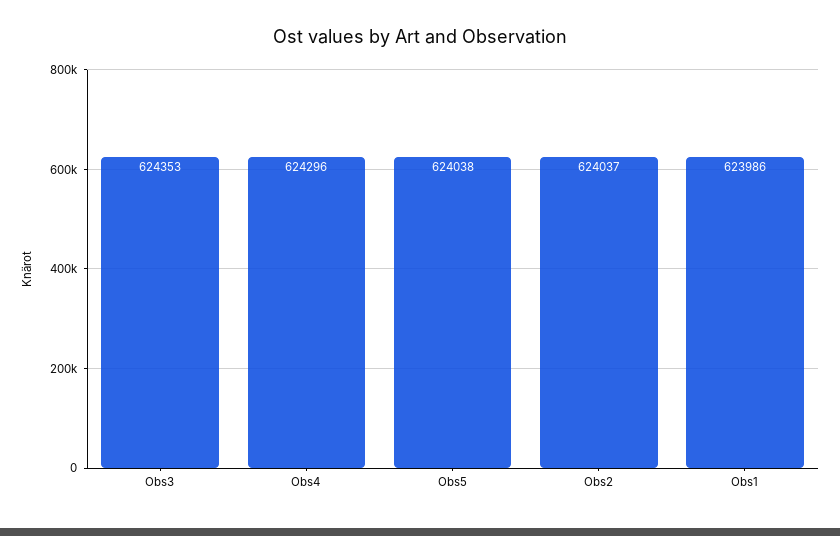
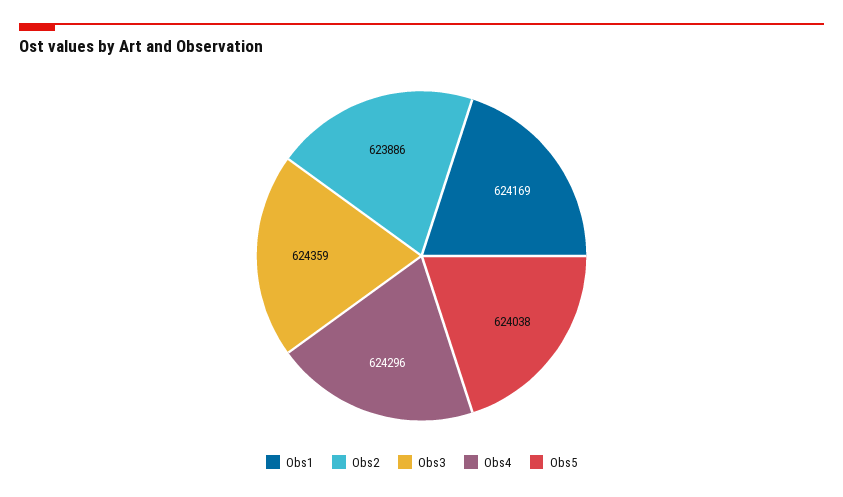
  {
-   "Obs3": 624353,
+   "Obs3": 624359,
    "Obs4": 624296,
    "Obs5": 624038,
-   "Obs2": 624037,
+   "Obs2": 623886,
-   "Obs1": 623986
+   "Obs1": 624169
  }

